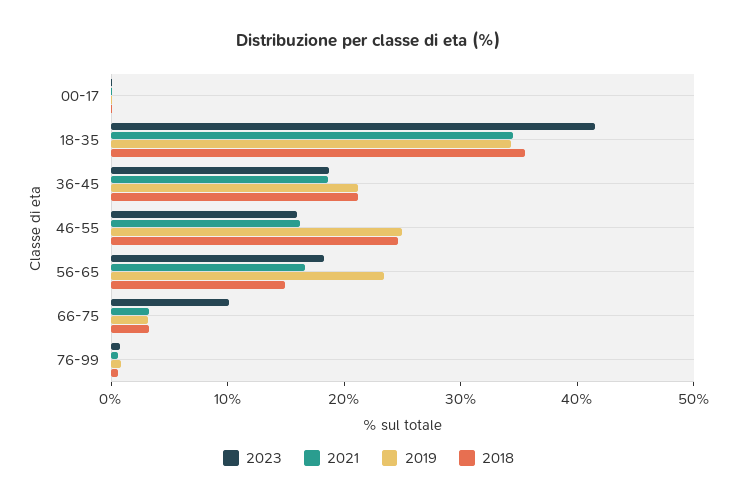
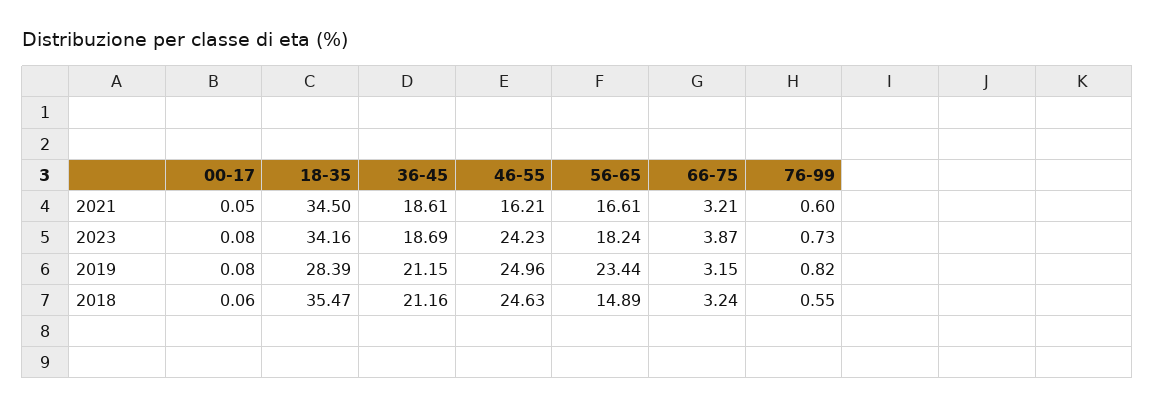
  {
    "2023": {
      "00-17": 0.08,
-     "18-35": 42,
+     "18-35": 34.16,
      "36-45": 18.69,
-     "46-55": 16,
+     "46-55": 24.23,
      "56-65": 18.24,
-     "66-75": 10,
+     "66-75": 3.87,
      "76-99": 0.73
    },
    "2021": {
      "00-17": 0.05,
      "18-35": 34.5,
      "36-45": 18.61,
      "46-55": 16.21,
      "56-65": 16.61,
      "66-75": 3.21,
      "76-99": 0.6
    },
    "2019": {
      "00-17": 0.08,
-     "18-35": 34,
+     "18-35": 28.39,
      "36-45": 21.15,
      "46-55": 24.96,
      "56-65": 23.44,
      "66-75": 3.15,
      "76-99": 0.82
    },
    "2018": {
      "00-17": 0.06,
      "18-35": 35.47,
      "36-45": 21.16,
      "46-55": 24.63,
      "56-65": 14.89,
      "66-75": 3.24,
      "76-99": 0.55
    }
  }

